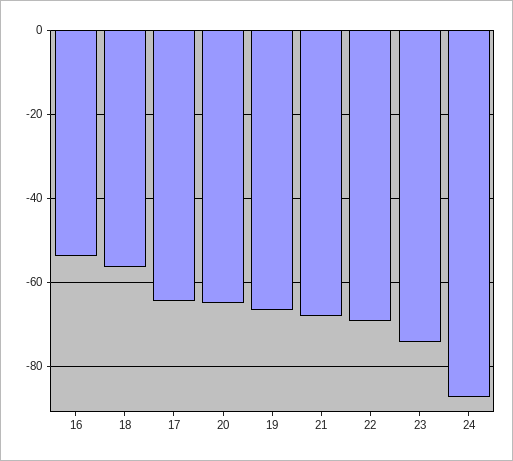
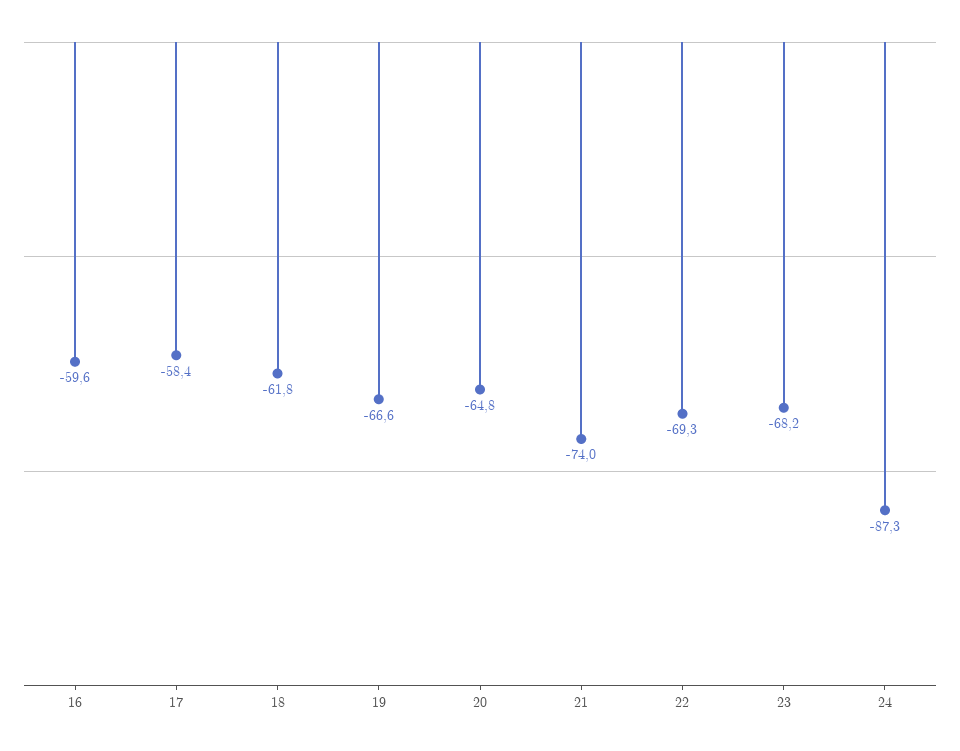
  {
-   "16": -54,
+   "16": -59.6,
-   "18": -56,
+   "18": -61.8,
-   "17": -64,
+   "17": -58.4,
    "20": -64.8,
    "19": -66.6,
-   "21": -68,
+   "21": -74,
    "22": -69.3,
-   "23": -74,
+   "23": -68.2,
    "24": -87.3
  }

